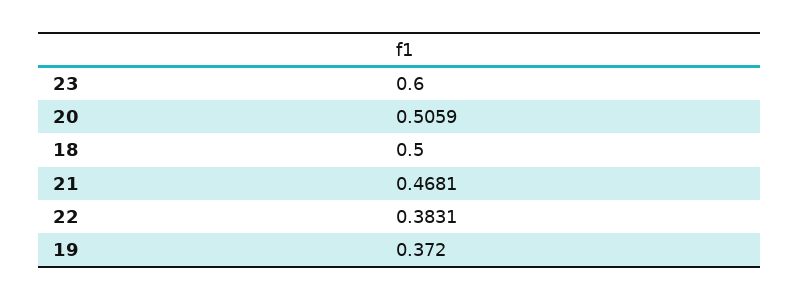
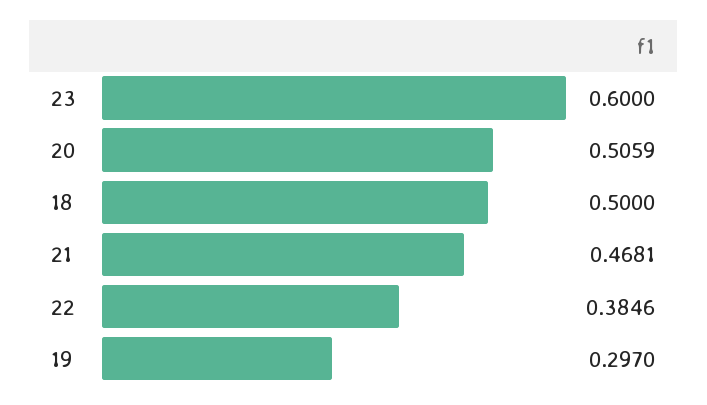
  {
    "23": 0.6,
    "20": 0.5059,
    "18": 0.5,
    "21": 0.4681,
-   "22": 0.3831,
+   "22": 0.3846,
-   "19": 0.372
+   "19": 0.297
  }

